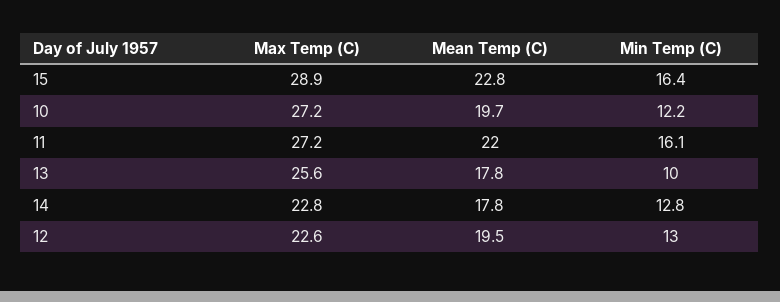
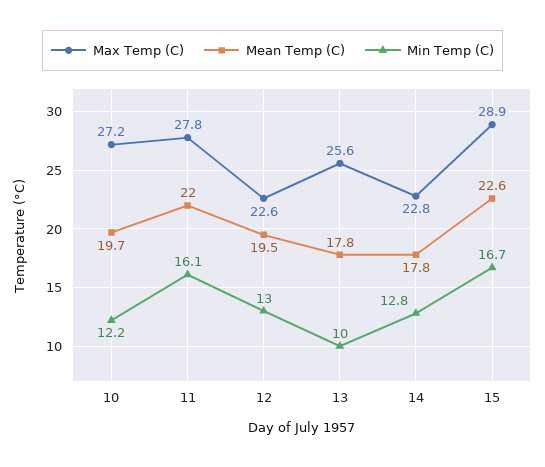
  {
    "Max Temp (C)": {
      "15": 28.9,
      "10": 27.2,
-     "11": 27.2,
+     "11": 27.8,
      "13": 25.6,
      "14": 22.8,
      "12": 22.6
    },
    "Mean Temp (C)": {
-     "15": 22.8,
+     "15": 22.6,
      "10": 19.7,
      "11": 22,
      "13": 17.8,
      "14": 17.8,
      "12": 19.5
    },
    "Min Temp (C)": {
-     "15": 16.4,
+     "15": 16.7,
      "10": 12.2,
      "11": 16.1,
      "13": 10,
      "14": 12.8,
      "12": 13
    }
  }

